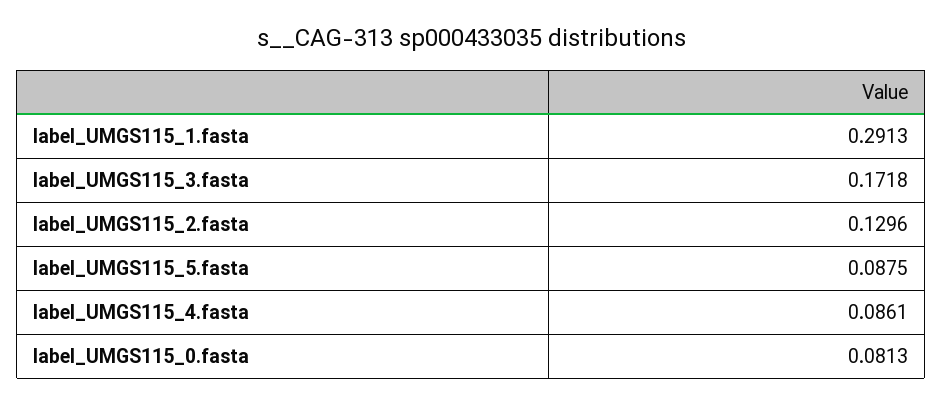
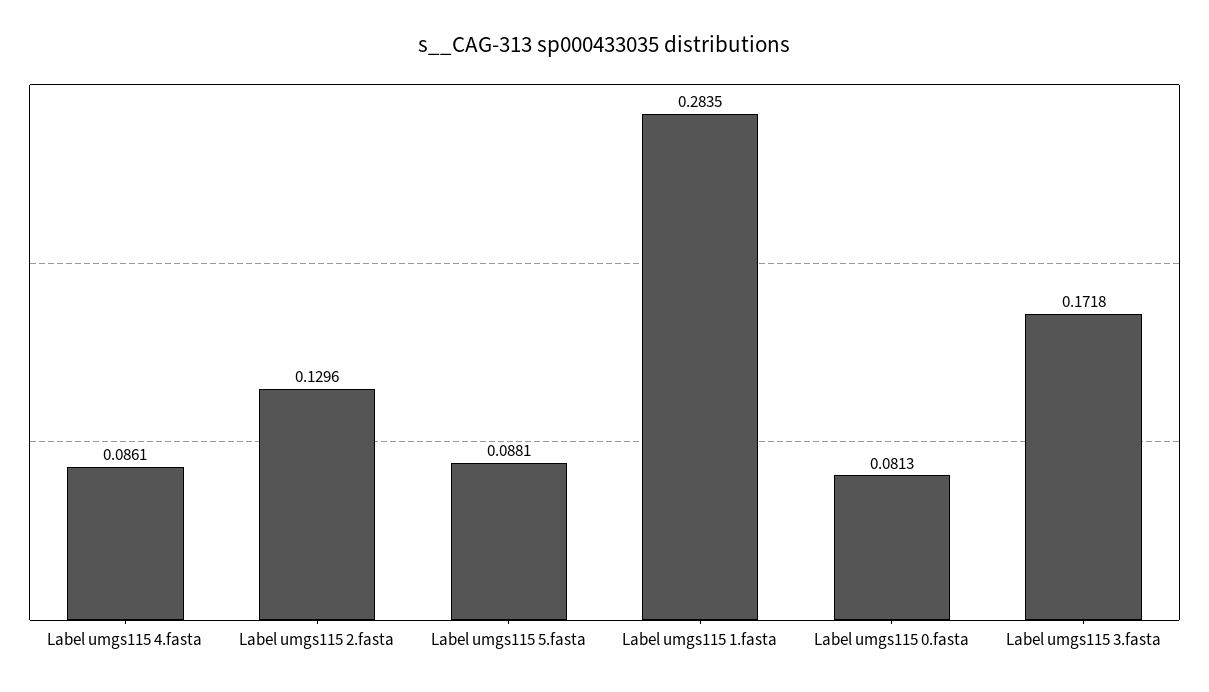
  {
-   "label_UMGS115_1.fasta": 0.2913,
+   "label_UMGS115_1.fasta": 0.2835,
    "label_UMGS115_3.fasta": 0.1718,
    "label_UMGS115_2.fasta": 0.1296,
-   "label_UMGS115_5.fasta": 0.0875,
+   "label_UMGS115_5.fasta": 0.0881,
    "label_UMGS115_4.fasta": 0.0861,
    "label_UMGS115_0.fasta": 0.0813
  }

